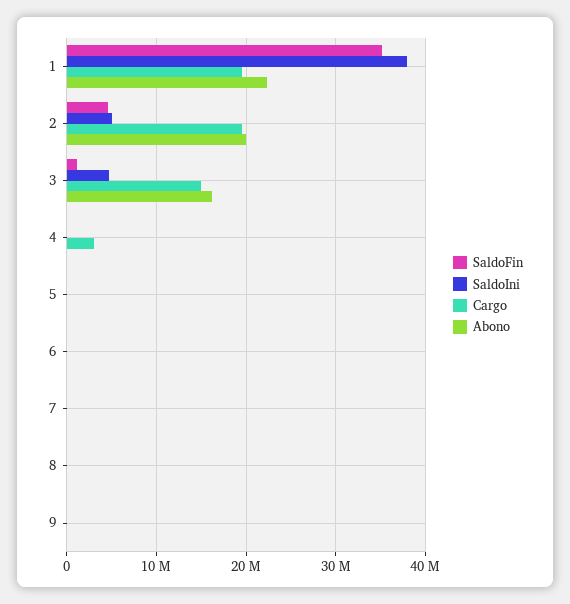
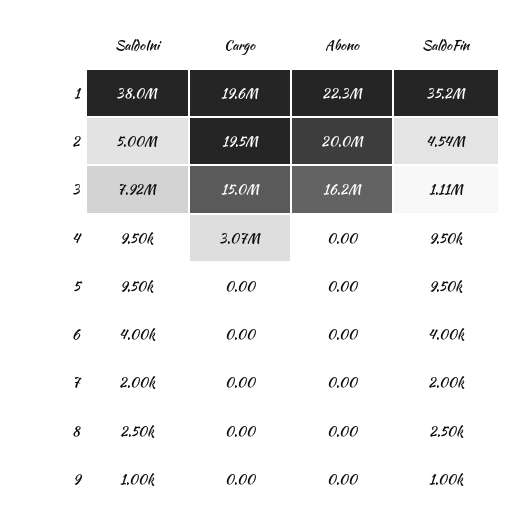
  {
    "SaldoFin": {
      "1": 35200000,
      "2": 4540000,
      "3": 1110000,
      "4": 9500,
      "5": 9500,
      "6": 4000,
      "7": 2000,
      "8": 2500,
      "9": 1000
    },
    "SaldoIni": {
      "1": 38000000,
      "2": 5000000,
-     "3": 5000000,
+     "3": 7920000,
      "4": 9500,
      "5": 9500,
      "6": 4000,
      "7": 2000,
      "8": 2500,
      "9": 1000
    },
    "Cargo": {
      "1": 19600000,
      "2": 19500000,
      "3": 15000000,
      "4": 3070000,
      "5": 0,
      "6": 0,
      "7": 0,
      "8": 0,
      "9": 0
    },
    "Abono": {
      "1": 22300000,
      "2": 20000000,
      "3": 16200000,
      "4": 0,
      "5": 0,
      "6": 0,
      "7": 0,
      "8": 0,
      "9": 0
    }
  }

